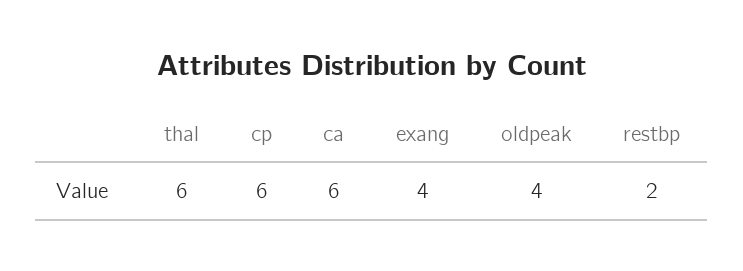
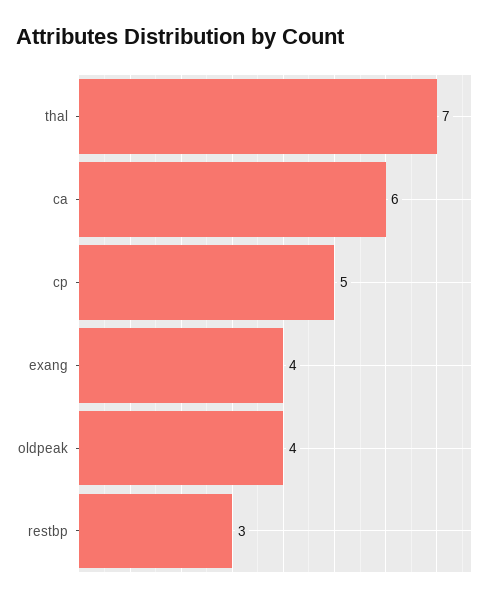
  {
-   "thal": 6,
+   "thal": 7,
-   "cp": 6,
+   "cp": 5,
    "ca": 6,
    "exang": 4,
    "oldpeak": 4,
-   "restbp": 2
+   "restbp": 3
  }

